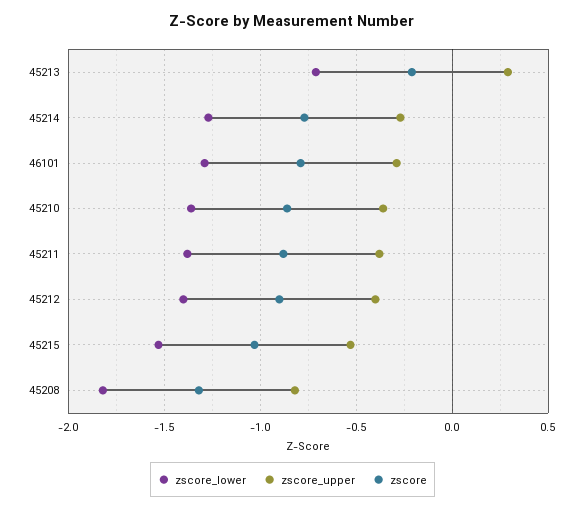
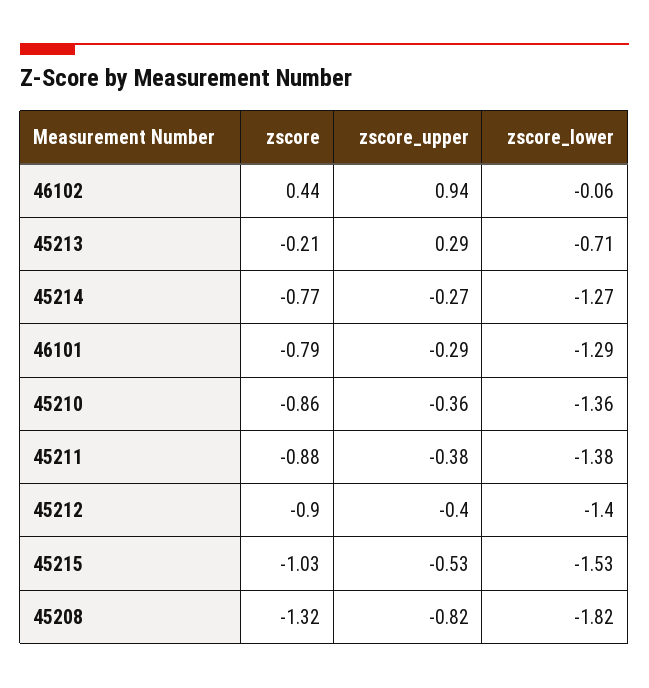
  {
    "zscore_lower": {
      "45213": -0.71,
      "45214": -1.27,
      "46101": -1.29,
      "45210": -1.36,
      "45211": -1.38,
      "45212": -1.4,
      "45215": -1.53,
-     "45208": -1.82
+     "45208": -1.82,
+     "46102": -0.06
    },
    "zscore_upper": {
      "45213": 0.29,
      "45214": -0.27,
      "46101": -0.29,
      "45210": -0.36,
      "45211": -0.38,
      "45212": -0.4,
      "45215": -0.53,
-     "45208": -0.82
+     "45208": -0.82,
+     "46102": 0.94
    },
    "zscore": {
      "45213": -0.21,
      "45214": -0.77,
      "46101": -0.79,
      "45210": -0.86,
      "45211": -0.88,
      "45212": -0.9,
      "45215": -1.03,
-     "45208": -1.32
+     "45208": -1.32,
+     "46102": 0.44
    }
  }

